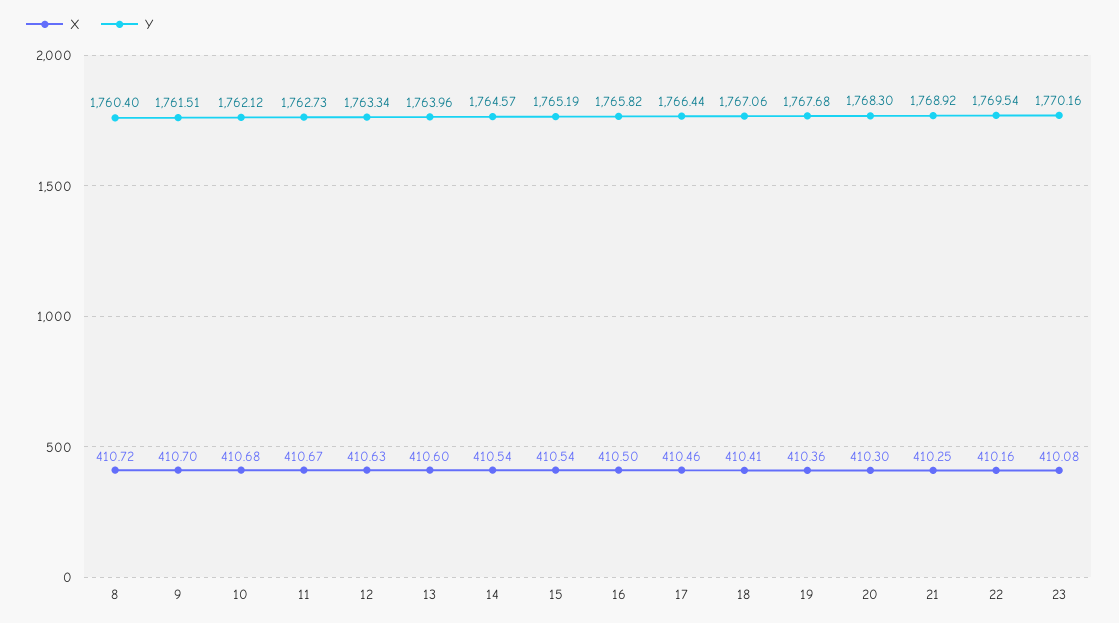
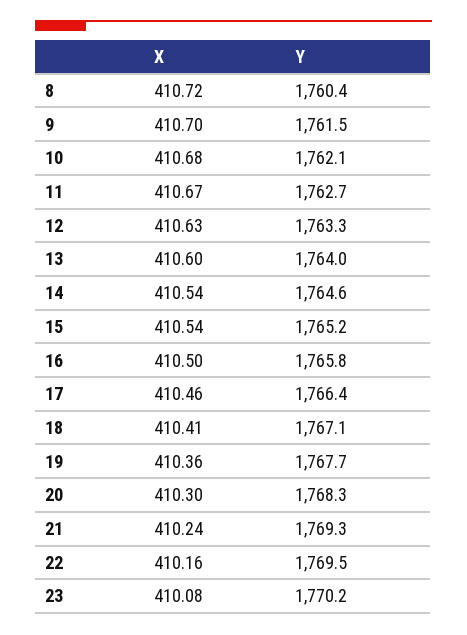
  {
    "X": {
      "8": 410.72,
      "9": 410.7,
      "10": 410.68,
      "11": 410.67,
      "12": 410.63,
      "13": 410.6,
      "14": 410.54,
      "15": 410.54,
      "16": 410.5,
      "17": 410.46,
      "18": 410.41,
      "19": 410.36,
      "20": 410.3,
-     "21": 410.25,
+     "21": 410.24,
      "22": 410.16,
      "23": 410.08
    },
    "Y": {
      "8": 1760.4,
      "9": 1761.51,
      "10": 1762.12,
      "11": 1762.73,
      "12": 1763.34,
      "13": 1763.96,
      "14": 1764.57,
      "15": 1765.19,
      "16": 1765.82,
      "17": 1766.44,
      "18": 1767.06,
      "19": 1767.68,
      "20": 1768.3,
-     "21": 1768.92,
+     "21": 1769.3,
      "22": 1769.54,
      "23": 1770.16
    }
  }

